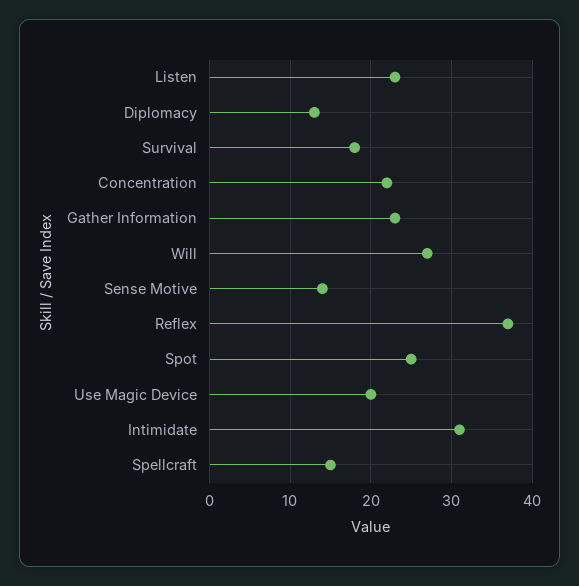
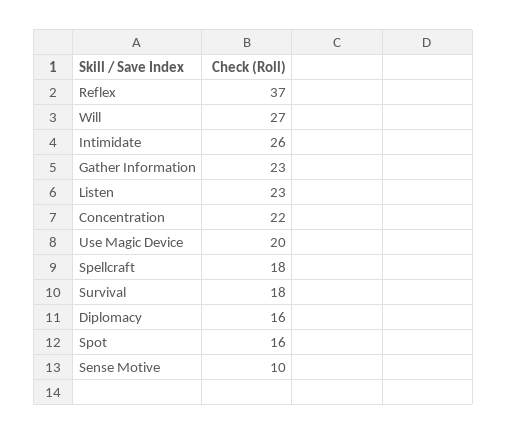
  {
    "Listen": 23,
-   "Diplomacy": 13,
+   "Diplomacy": 16,
    "Survival": 18,
    "Concentration": 22,
    "Gather Information": 23,
    "Will": 27,
-   "Sense Motive": 14,
+   "Sense Motive": 10,
    "Reflex": 37,
-   "Spot": 25,
+   "Spot": 16,
    "Use Magic Device": 20,
-   "Intimidate": 31,
+   "Intimidate": 26,
-   "Spellcraft": 15
+   "Spellcraft": 18
  }

